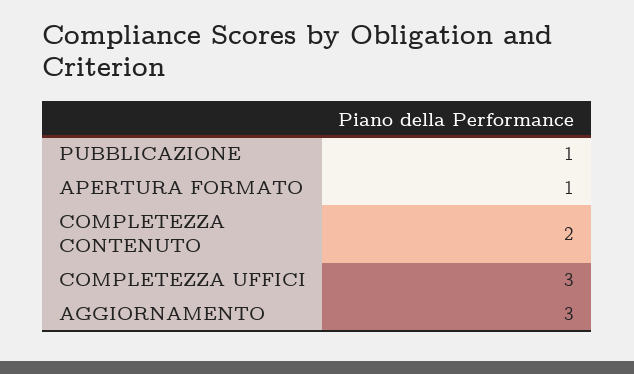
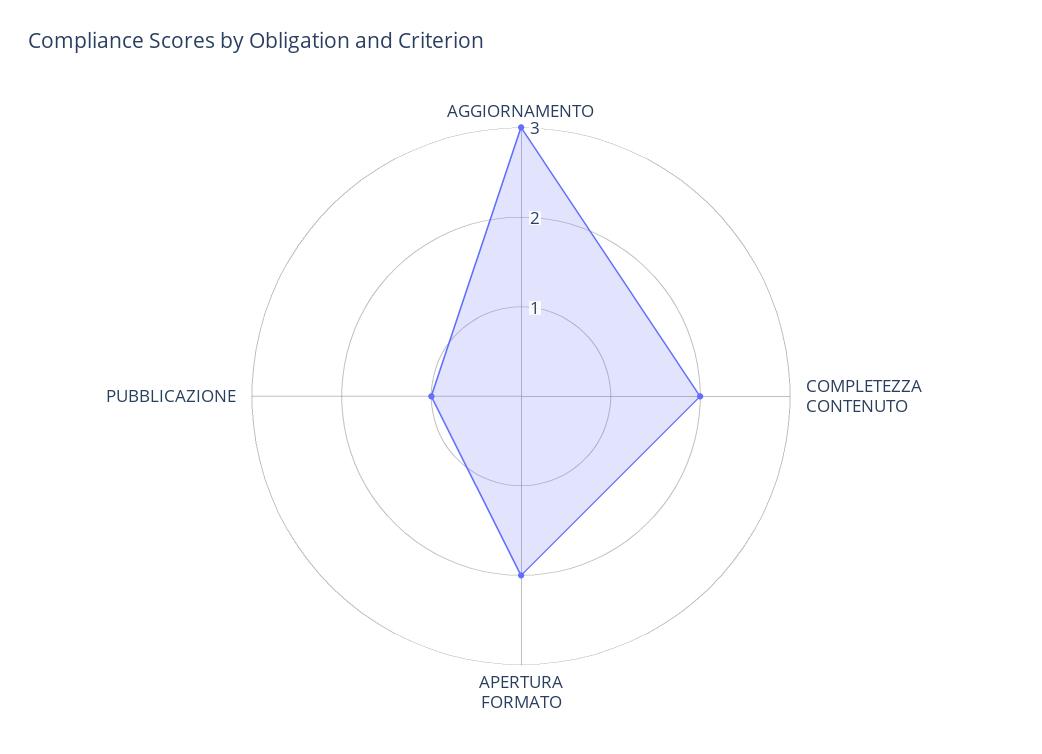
  {
    "PUBBLICAZIONE": 1,
-   "APERTURA FORMATO": 1,
+   "APERTURA FORMATO": 2,
    "COMPLETEZZA CONTENUTO": 2,
-   "COMPLETEZZA UFFICI": 3,
    "AGGIORNAMENTO": 3
  }

